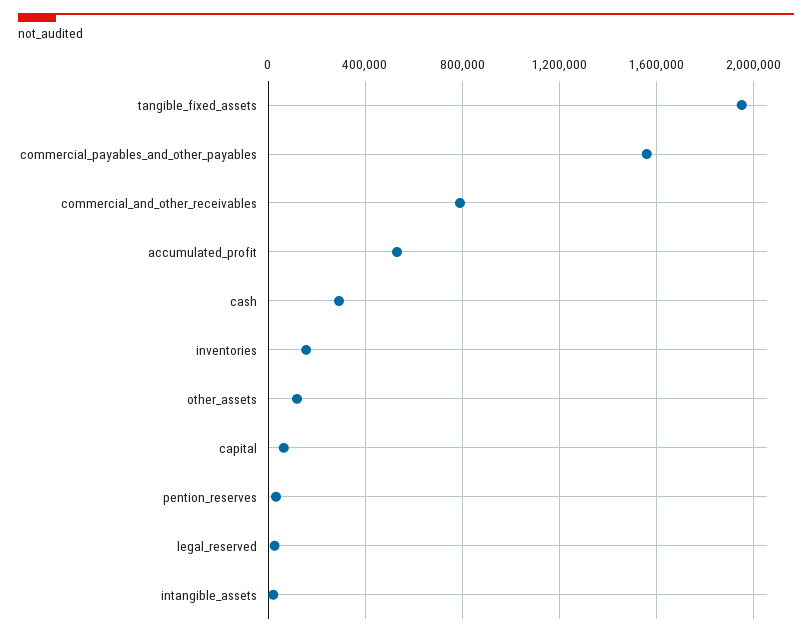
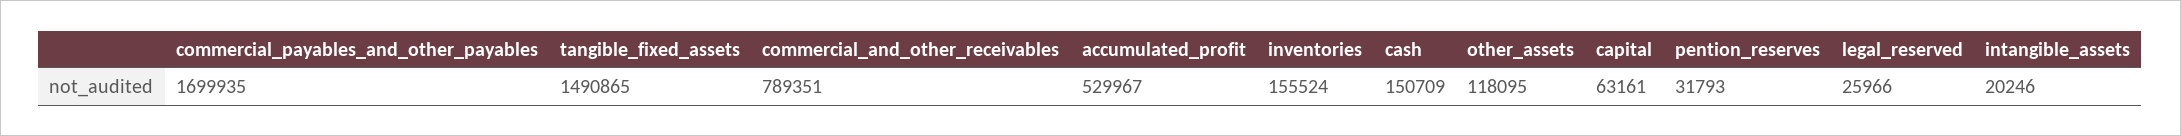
  {
-   "tangible_fixed_assets": 1950000,
+   "tangible_fixed_assets": 1490865,
-   "commercial_payables_and_other_payables": 1550000,
+   "commercial_payables_and_other_payables": 1699935,
    "commercial_and_other_receivables": 789351,
    "accumulated_profit": 529967,
-   "cash": 300000,
+   "cash": 150709,
    "inventories": 155524,
    "other_assets": 118095,
    "capital": 63161,
    "pention_reserves": 31793,
    "legal_reserved": 25966,
    "intangible_assets": 20246
  }

